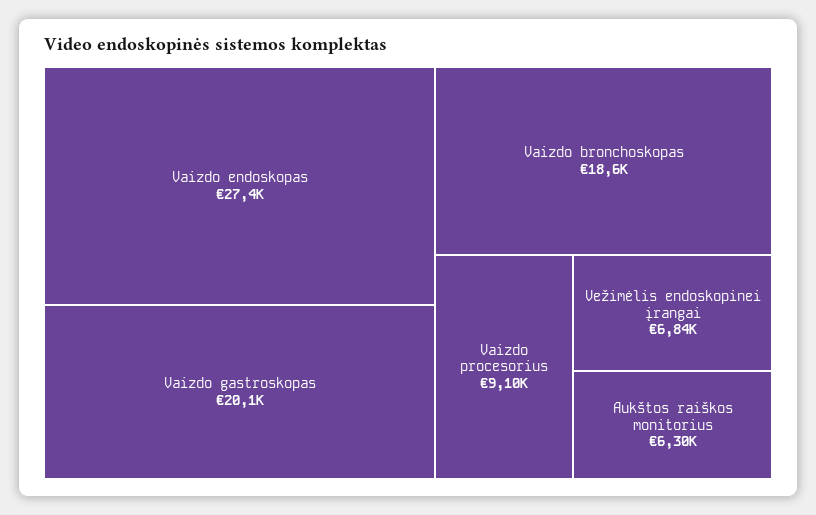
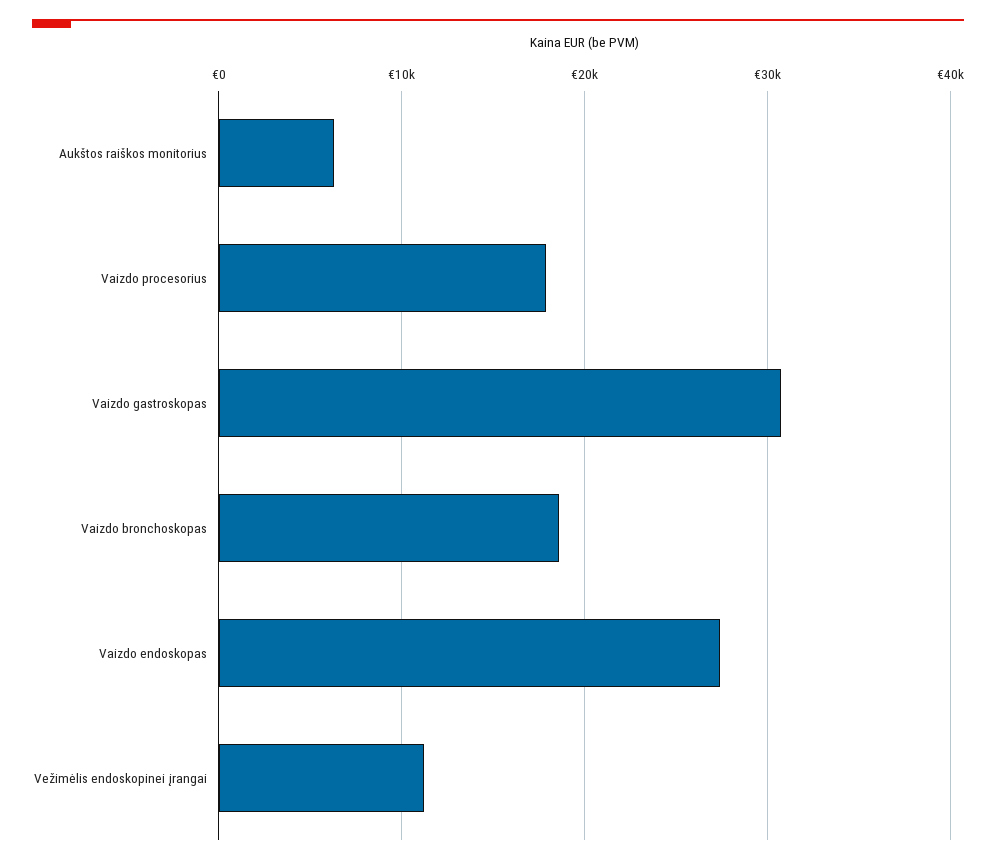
  {
    "Vaizdo endoskopas": 27400,
-   "Vaizdo gastroskopas": 20100,
+   "Vaizdo gastroskopas": 31000,
    "Vaizdo bronchoskopas": 18600,
-   "Vaizdo procesorius": 9100,
+   "Vaizdo procesorius": 18000,
-   "Vežimėlis endoskopinei įrangai": 6840,
+   "Vežimėlis endoskopinei įrangai": 11000,
    "Aukštos raiškos monitorius": 6300
  }

